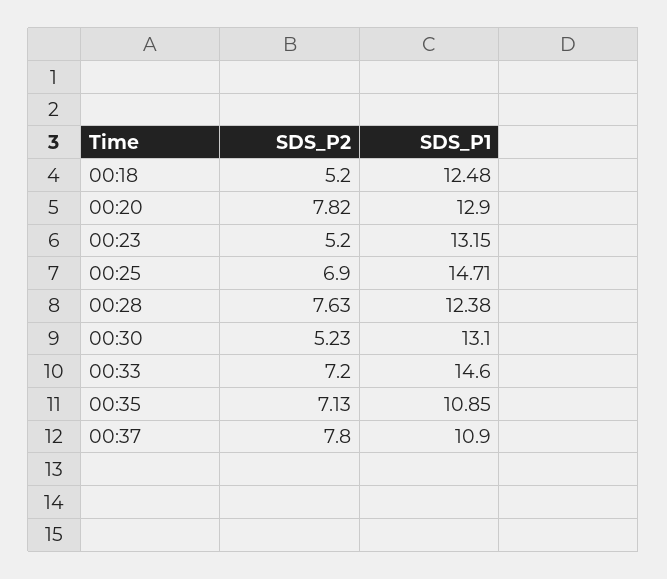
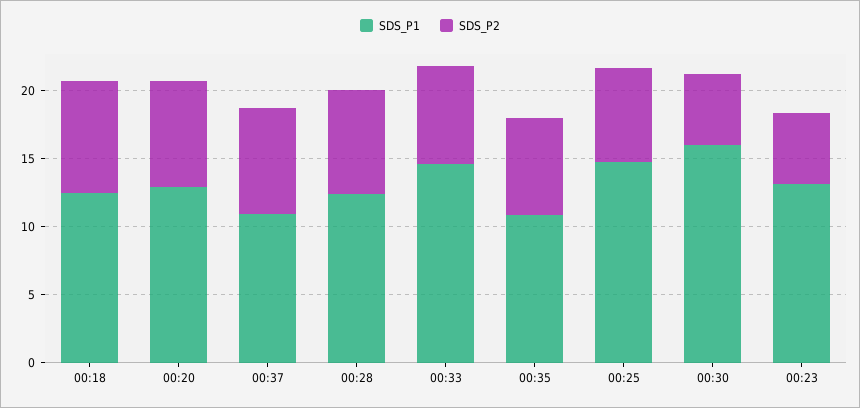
  {
    "SDS_P2": {
-     "00:18": 5.2,
+     "00:18": 8,
      "00:20": 7.82,
      "00:23": 5.2,
      "00:25": 6.9,
      "00:28": 7.63,
      "00:30": 5.23,
      "00:33": 7.2,
      "00:35": 7.13,
      "00:37": 7.8
    },
    "SDS_P1": {
      "00:18": 12.48,
      "00:20": 12.9,
      "00:23": 13.15,
      "00:25": 14.71,
      "00:28": 12.38,
-     "00:30": 13.1,
+     "00:30": 16,
      "00:33": 14.6,
      "00:35": 10.85,
      "00:37": 10.9
    }
  }

